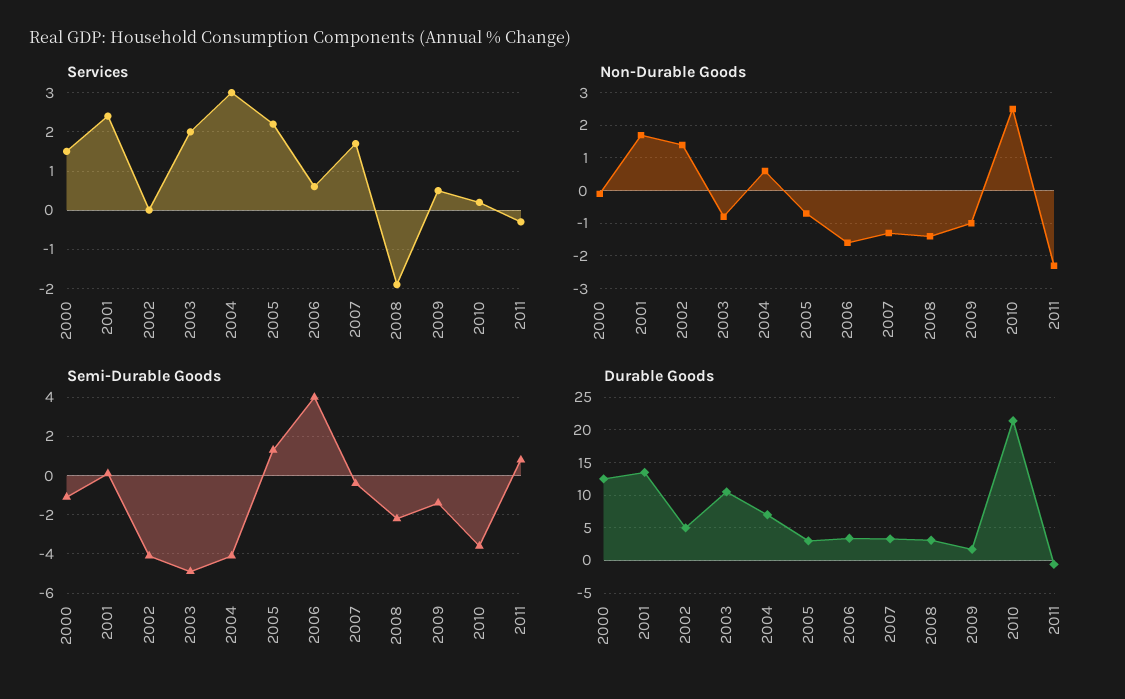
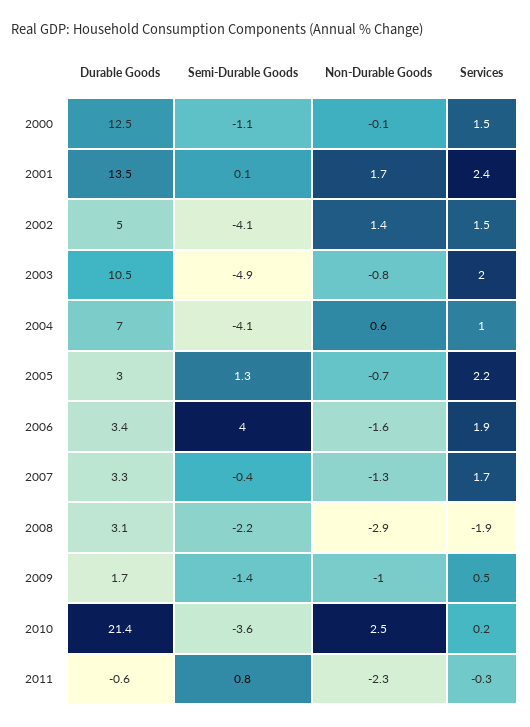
  {
    "Services": {
      "2000": 1.5,
      "2001": 2.4,
-     "2002": 0,
+     "2002": 1.5,
      "2003": 2,
-     "2004": 3,
+     "2004": 1,
      "2005": 2.2,
-     "2006": 0.5,
+     "2006": 1.9,
      "2007": 1.7,
      "2008": -1.9,
      "2009": 0.5,
      "2010": 0.2,
      "2011": -0.3
    },
    "Non-Durable Goods": {
      "2000": -0.1,
      "2001": 1.7,
      "2002": 1.4,
      "2003": -0.8,
      "2004": 0.6,
      "2005": -0.7,
      "2006": -1.6,
      "2007": -1.3,
-     "2008": -1.5,
+     "2008": -2.9,
      "2009": -1,
      "2010": 2.5,
      "2011": -2.3
    },
    "Semi-Durable Goods": {
      "2000": -1.1,
      "2001": 0.1,
      "2002": -4.1,
      "2003": -4.9,
      "2004": -4.1,
      "2005": 1.3,
      "2006": 4,
      "2007": -0.4,
      "2008": -2.2,
      "2009": -1.4,
      "2010": -3.6,
      "2011": 0.8
    },
    "Durable Goods": {
      "2000": 12.5,
      "2001": 13.5,
      "2002": 5,
      "2003": 10.5,
      "2004": 7,
      "2005": 3,
      "2006": 3.4,
      "2007": 3.3,
      "2008": 3.1,
      "2009": 1.7,
      "2010": 21.4,
      "2011": -0.6
    }
  }

